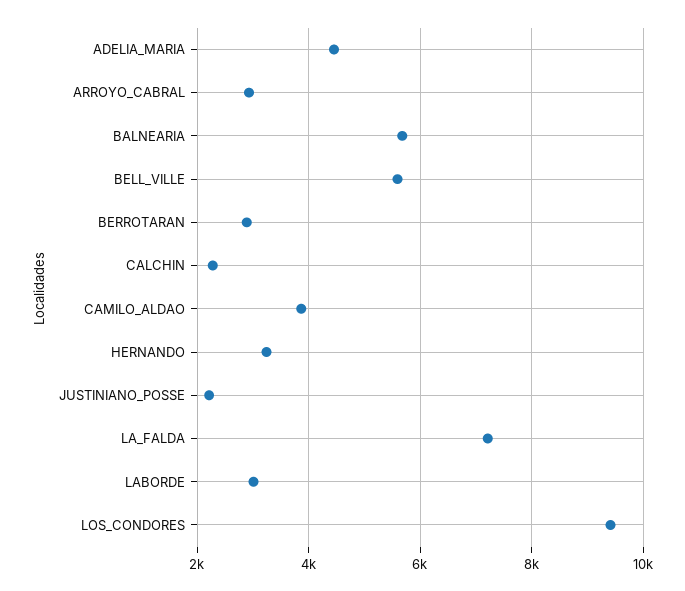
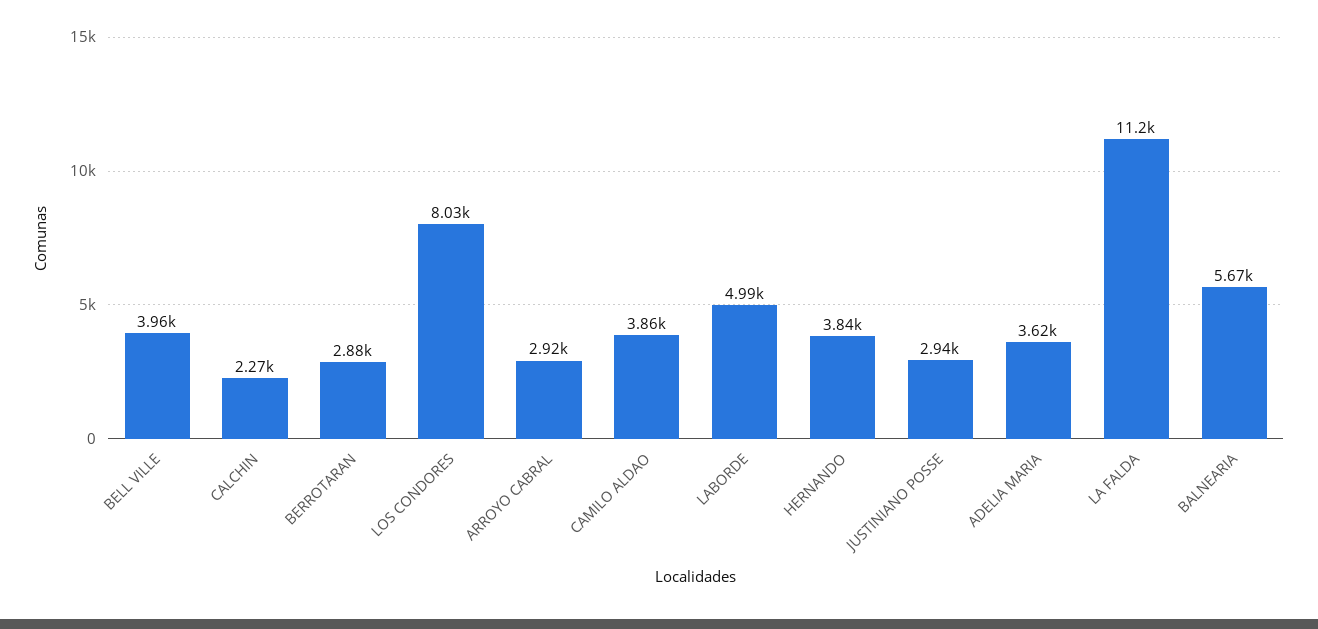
  {
-   "ADELIA_MARIA": 4400,
+   "ADELIA_MARIA": 3620,
    "ARROYO_CABRAL": 2920,
    "BALNEARIA": 5670,
-   "BELL_VILLE": 5600,
+   "BELL_VILLE": 3960,
    "BERROTARAN": 2880,
    "CALCHIN": 2270,
    "CAMILO_ALDAO": 3860,
-   "HERNANDO": 3200,
+   "HERNANDO": 3840,
-   "JUSTINIANO_POSSE": 2200,
+   "JUSTINIANO_POSSE": 2940,
-   "LA_FALDA": 7200,
+   "LA_FALDA": 11200,
-   "LABORDE": 3000,
+   "LABORDE": 4990,
-   "LOS_CONDORES": 9400
+   "LOS_CONDORES": 8030
  }

